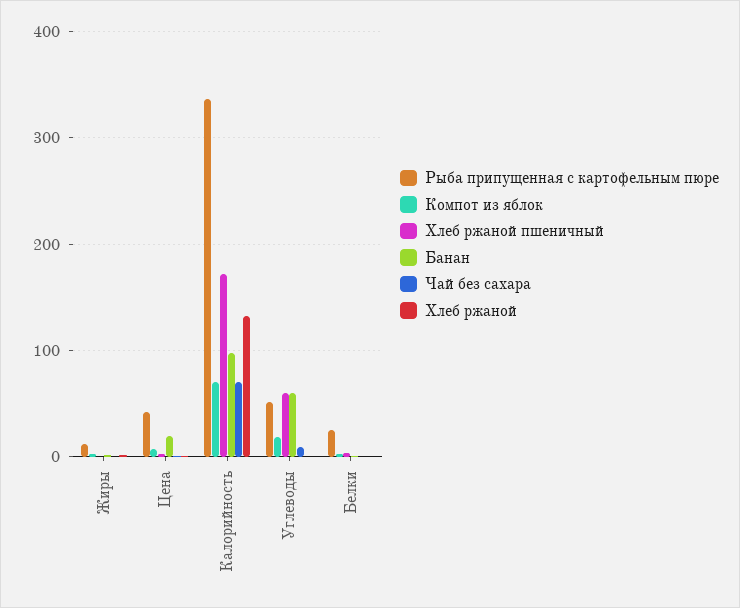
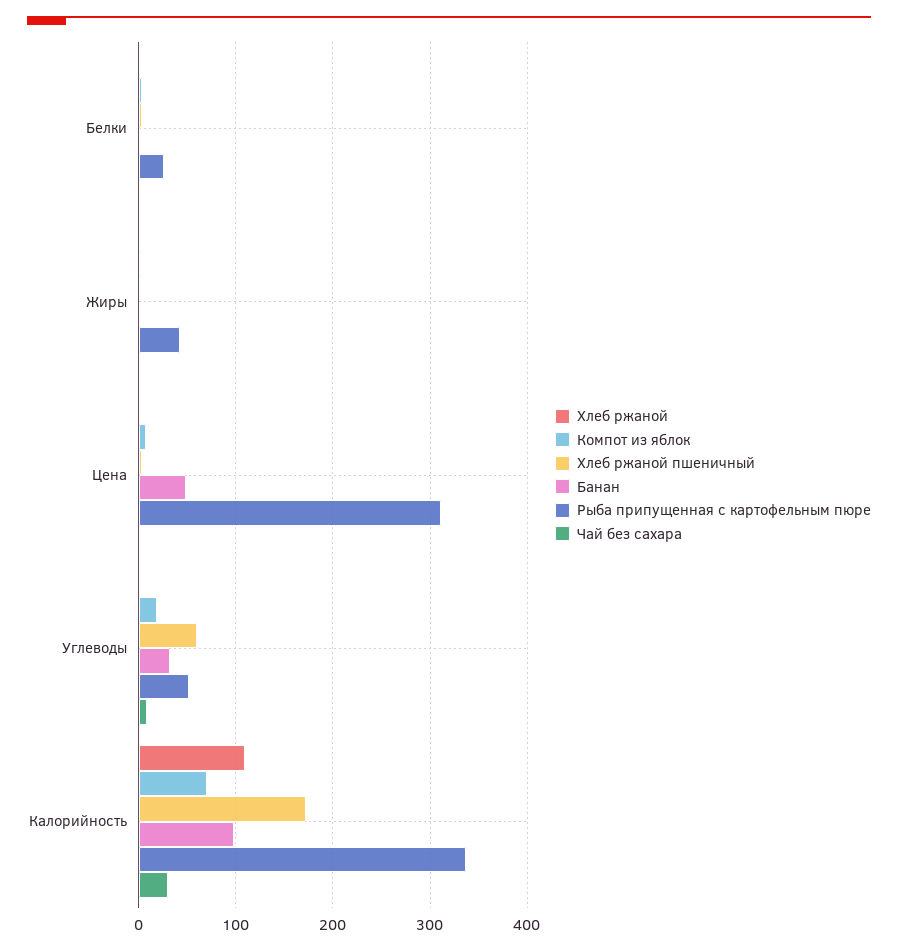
  {
    "Рыба припущенная с картофельным пюре": {
-     "Жиры": 10,
+     "Жиры": 40,
-     "Цена": 40,
+     "Цена": 310,
      "Калорийность": 340,
      "Углеводы": 50,
      "Белки": 30
    },
    "Компот из яблок": {
      "Жиры": 0,
      "Цена": 10,
      "Калорийность": 70,
      "Углеводы": 20,
      "Белки": 0
    },
    "Хлеб ржаной пшеничный": {
      "Жиры": 0,
      "Цена": 0,
      "Калорийность": 170,
      "Углеводы": 60,
      "Белки": 0
    },
    "Банан": {
      "Жиры": 0,
-     "Цена": 20,
+     "Цена": 50,
      "Калорийность": 100,
-     "Углеводы": 60,
+     "Углеводы": 30,
      "Белки": 0
    },
    "Чай без сахара": {
      "Жиры": 0,
      "Цена": 0,
-     "Калорийность": 70,
+     "Калорийность": 30,
      "Углеводы": 10,
      "Белки": 0
    },
    "Хлеб ржаной": {
      "Жиры": 0,
      "Цена": 0,
-     "Калорийность": 130,
+     "Калорийность": 110,
      "Углеводы": 0,
      "Белки": 0
    }
  }

